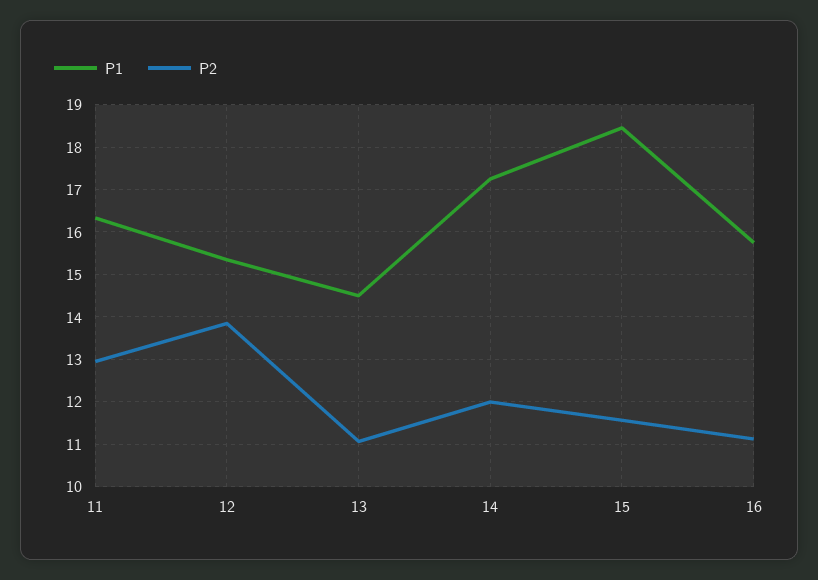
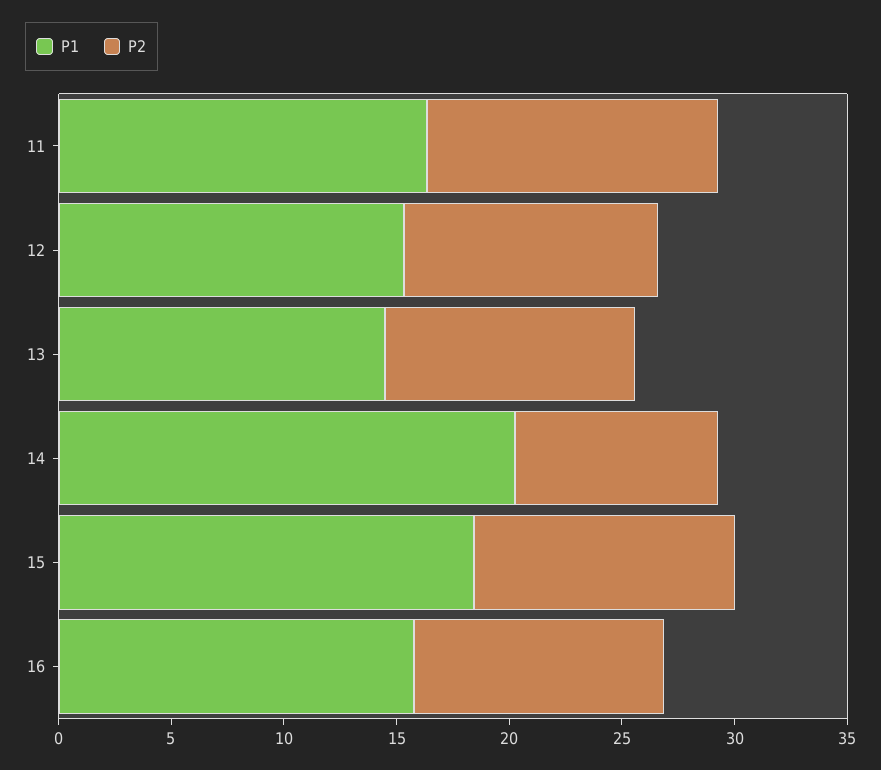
  {
    "P1": {
      "11": 16.4,
      "12": 15.4,
      "13": 14.6,
-     "14": 17.2,
+     "14": 20,
      "15": 18.4,
      "16": 15.8
    },
    "P2": {
      "11": 13,
-     "12": 13.8,
+     "12": 11,
      "13": 11,
-     "14": 12,
+     "14": 9,
      "15": 11.6,
      "16": 11.2
    }
  }

